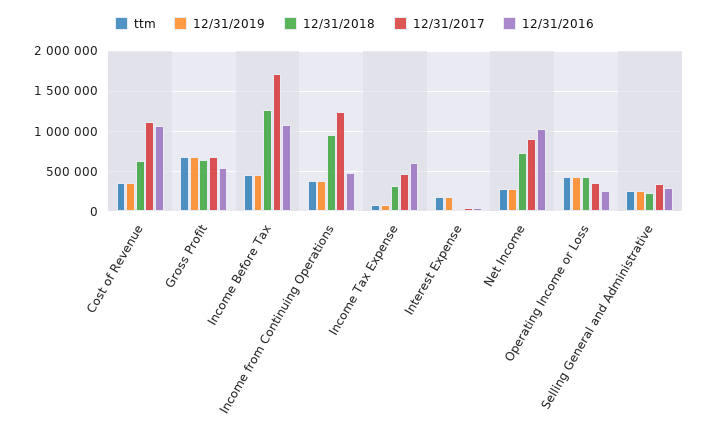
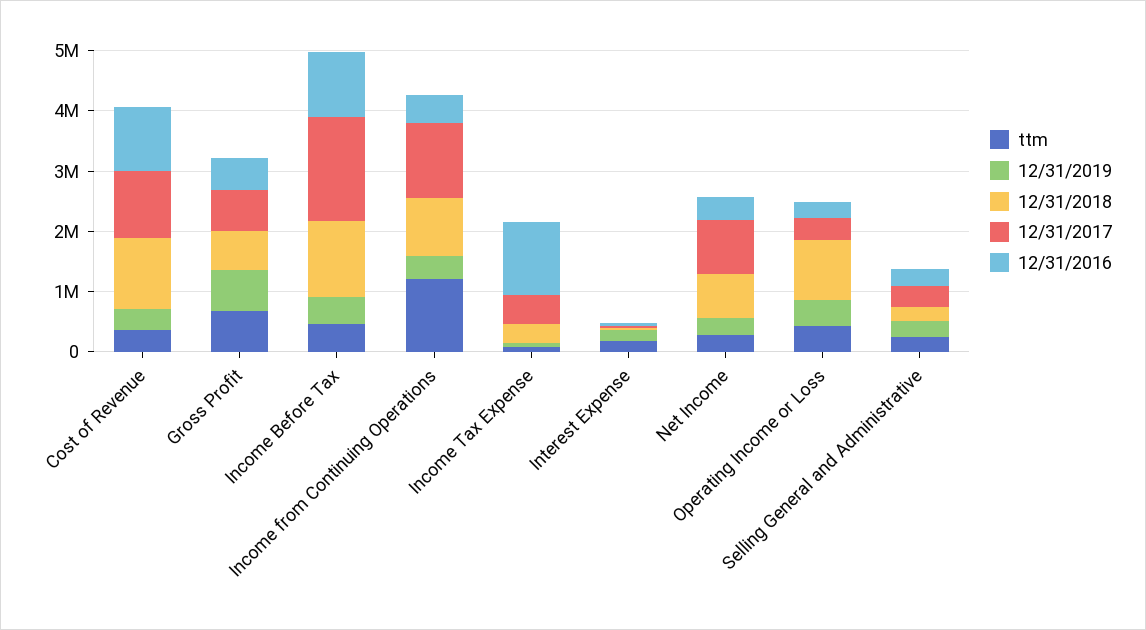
  {
    "ttm": {
      "Cost of Revenue": 400000,
      "Gross Profit": 700000,
      "Income Before Tax": 500000,
-     "Income from Continuing Operations": 400000,
+     "Income from Continuing Operations": 1200000,
      "Income Tax Expense": 100000,
      "Interest Expense": 200000,
      "Net Income": 300000,
      "Operating Income or Loss": 400000,
      "Selling General and Administrative": 300000
    },
    "12/31/2019": {
      "Cost of Revenue": 400000,
      "Gross Profit": 700000,
      "Income Before Tax": 500000,
      "Income from Continuing Operations": 400000,
      "Income Tax Expense": 100000,
      "Interest Expense": 200000,
      "Net Income": 300000,
      "Operating Income or Loss": 400000,
      "Selling General and Administrative": 300000
    },
    "12/31/2018": {
-     "Cost of Revenue": 600000,
+     "Cost of Revenue": 1200000,
      "Gross Profit": 600000,
      "Income Before Tax": 1300000,
      "Income from Continuing Operations": 1000000,
      "Income Tax Expense": 300000,
      "Interest Expense": 0,
      "Net Income": 700000,
-     "Operating Income or Loss": 400000,
+     "Operating Income or Loss": 1000000,
      "Selling General and Administrative": 200000
    },
    "12/31/2017": {
      "Cost of Revenue": 1100000,
      "Gross Profit": 700000,
      "Income Before Tax": 1700000,
      "Income from Continuing Operations": 1200000,
      "Income Tax Expense": 500000,
      "Interest Expense": 0,
      "Net Income": 900000,
      "Operating Income or Loss": 400000,
      "Selling General and Administrative": 300000
    },
    "12/31/2016": {
      "Cost of Revenue": 1100000,
      "Gross Profit": 500000,
      "Income Before Tax": 1100000,
      "Income from Continuing Operations": 500000,
-     "Income Tax Expense": 600000,
+     "Income Tax Expense": 1200000,
      "Interest Expense": 0,
-     "Net Income": 1000000,
+     "Net Income": 400000,
      "Operating Income or Loss": 300000,
      "Selling General and Administrative": 300000
    }
  }

